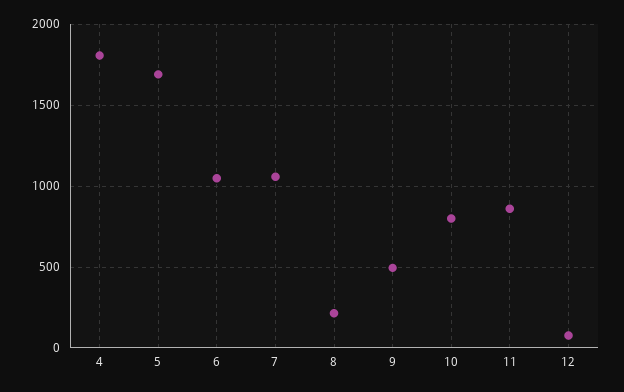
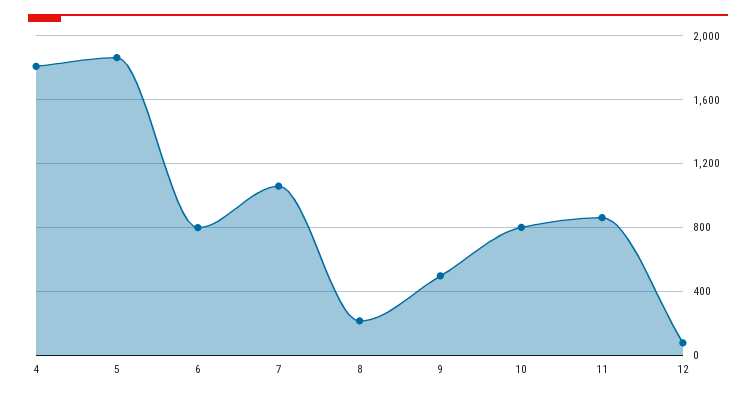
  {
    "4": 1800,
-   "5": 1700,
+   "5": 1850,
-   "6": 1050,
+   "6": 800,
    "7": 1050,
    "8": 200,
    "9": 500,
    "10": 800,
    "11": 850,
    "12": 100
  }

